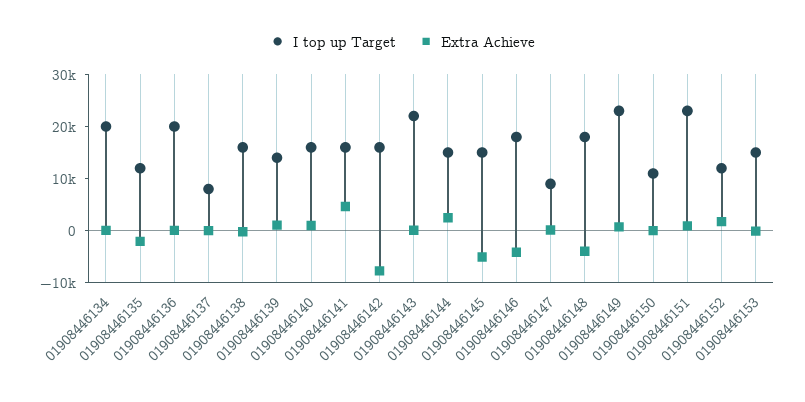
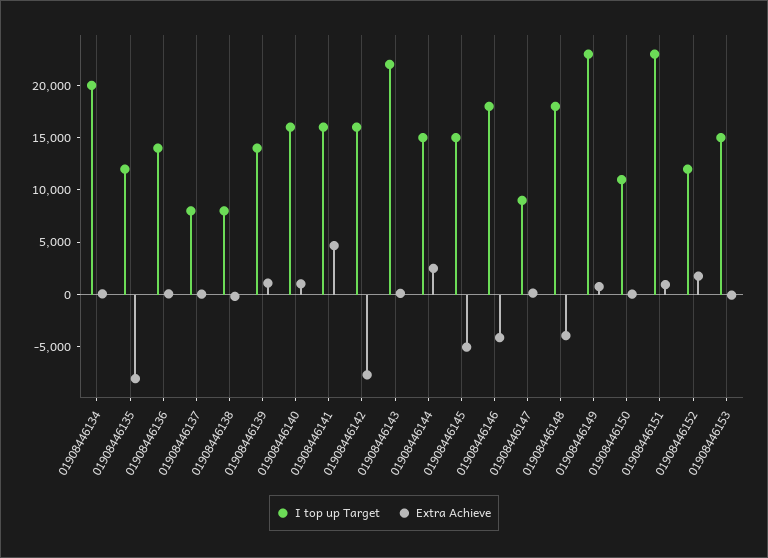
  {
    "I top up Target": {
      "01908446134": 20000,
      "01908446135": 12000,
-     "01908446136": 20000,
+     "01908446136": 14000,
      "01908446137": 8000,
-     "01908446138": 16000,
+     "01908446138": 8000,
      "01908446139": 14000,
      "01908446140": 16000,
      "01908446141": 16000,
      "01908446142": 16000,
      "01908446143": 22000,
      "01908446144": 15000,
      "01908446145": 15000,
      "01908446146": 18000,
      "01908446147": 9000,
      "01908446148": 18000,
      "01908446149": 23000,
      "01908446150": 11000,
      "01908446151": 23000,
      "01908446152": 12000,
      "01908446153": 15000
    },
    "Extra Achieve": {
      "01908446134": 0,
-     "01908446135": -2000,
+     "01908446135": -8000,
      "01908446136": 0,
      "01908446137": 0,
      "01908446138": 0,
      "01908446139": 1000,
      "01908446140": 1000,
      "01908446141": 5000,
      "01908446142": -8000,
      "01908446143": 0,
      "01908446144": 2000,
      "01908446145": -5000,
      "01908446146": -4000,
      "01908446147": 0,
      "01908446148": -4000,
      "01908446149": 1000,
      "01908446150": 0,
      "01908446151": 1000,
      "01908446152": 2000,
      "01908446153": 0
    }
  }

